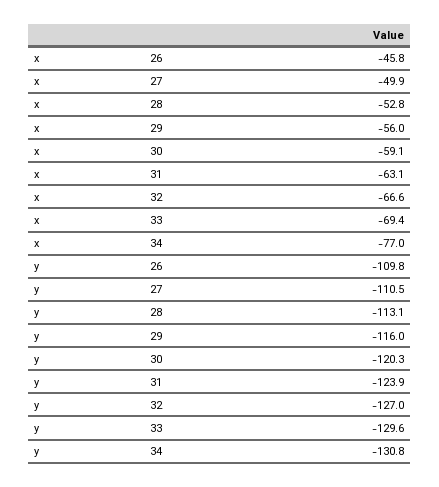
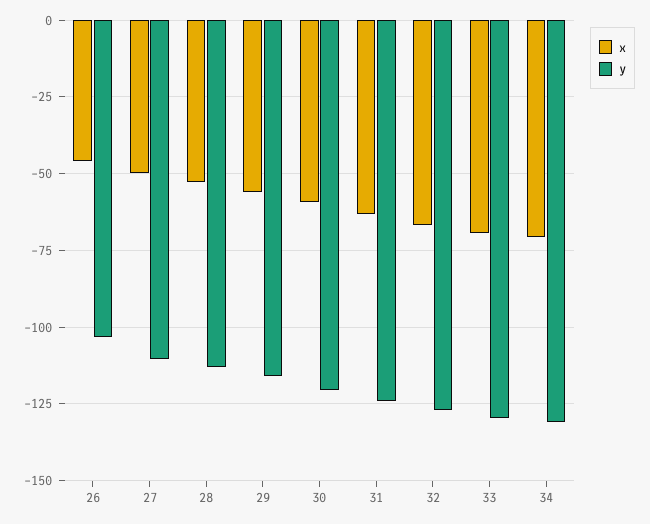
  {
    "x": {
      "26": -45.8,
      "27": -49.9,
      "28": -52.8,
      "29": -56,
      "30": -59.1,
      "31": -63.1,
      "32": -66.6,
      "33": -69.4,
-     "34": -77
+     "34": -70
    },
    "y": {
-     "26": -109.8,
+     "26": -102.5,
      "27": -110.5,
      "28": -113.1,
      "29": -116,
      "30": -120.3,
      "31": -123.9,
      "32": -127,
      "33": -129.6,
      "34": -130.8
    }
  }

